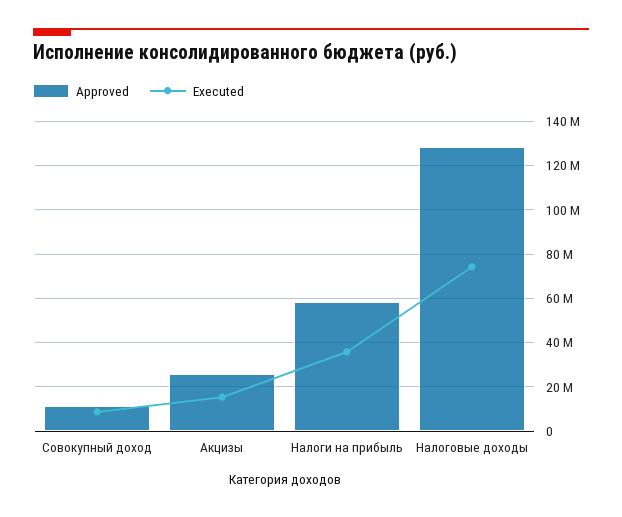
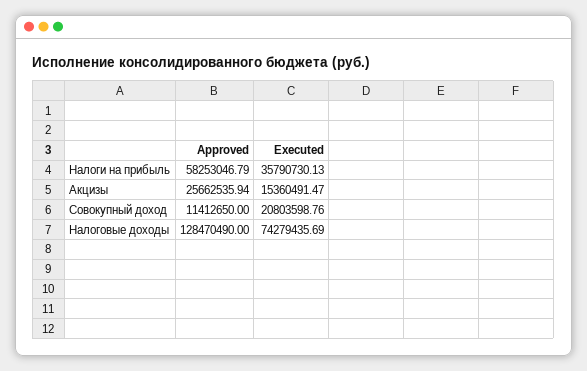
  {
    "Approved": {
      "Совокупный доход": 11412650,
      "Акцизы": 25662535.94,
      "Налоги на прибыль": 58253046.79,
      "Налоговые доходы": 128470490
    },
    "Executed": {
-     "Совокупный доход": 10000000,
+     "Совокупный доход": 20803598.76,
      "Акцизы": 15360491.47,
      "Налоги на прибыль": 35790730.13,
      "Налоговые доходы": 74279435.69
    }
  }

